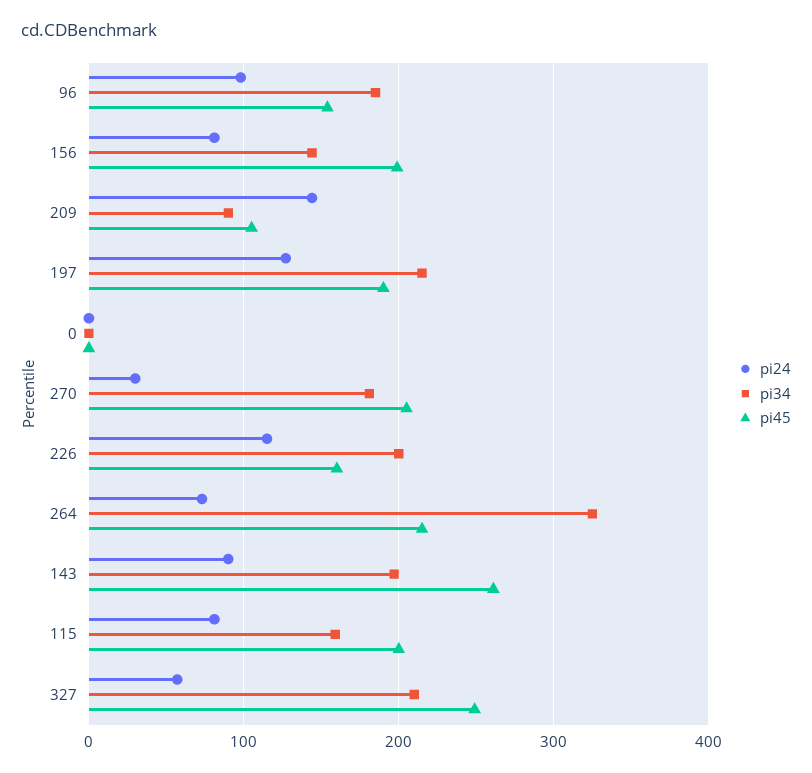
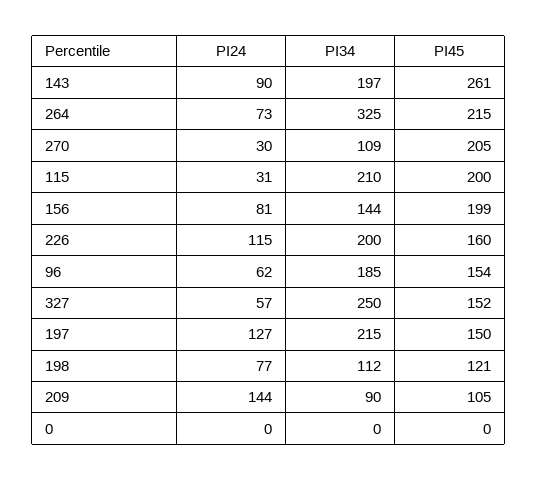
  {
    "pi24": {
-     "96": 100,
+     "96": 62,
      "156": 81,
      "209": 144,
      "197": 127,
      "0": 0,
      "270": 30,
      "226": 115,
      "264": 73,
      "143": 90,
-     "115": 80,
+     "115": 31,
-     "327": 57
+     "327": 57,
+     "198": 77
    },
    "pi34": {
      "96": 185,
      "156": 144,
      "209": 90,
      "197": 215,
      "0": 0,
-     "270": 180,
+     "270": 109,
      "226": 200,
      "264": 325,
      "143": 197,
-     "115": 160,
+     "115": 210,
-     "327": 210
+     "327": 250,
+     "198": 112
    },
    "pi45": {
      "96": 154,
      "156": 199,
      "209": 105,
-     "197": 190,
+     "197": 150,
      "0": 0,
      "270": 205,
      "226": 160,
      "264": 215,
      "143": 261,
      "115": 200,
-     "327": 250
+     "327": 152,
+     "198": 121
    }
  }

